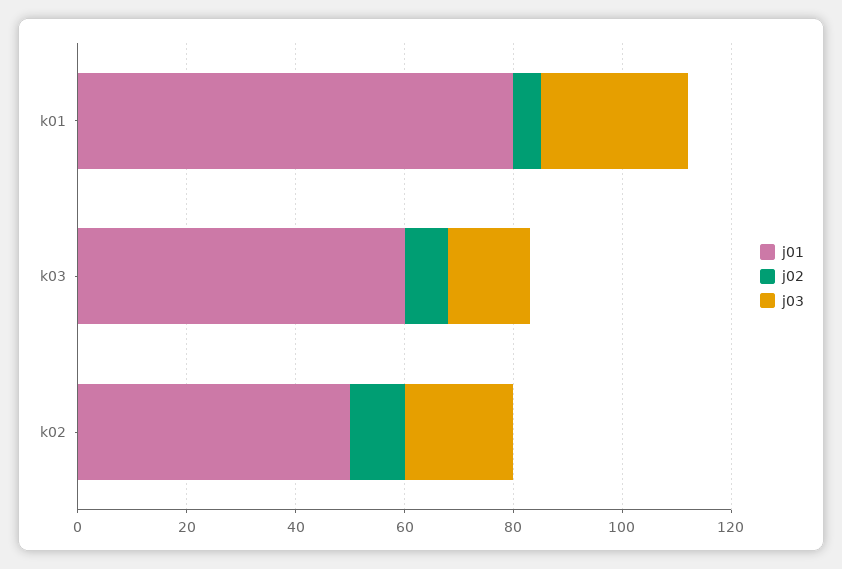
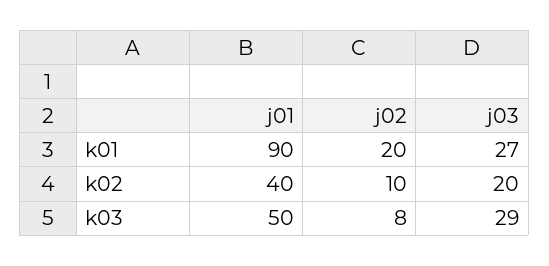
  {
    "j01": {
-     "k01": 80,
+     "k01": 90,
-     "k03": 60,
+     "k03": 50,
-     "k02": 50
+     "k02": 40
    },
    "j02": {
-     "k01": 5,
+     "k01": 20,
      "k03": 8,
      "k02": 10
    },
    "j03": {
      "k01": 27,
-     "k03": 15,
+     "k03": 29,
      "k02": 20
    }
  }

